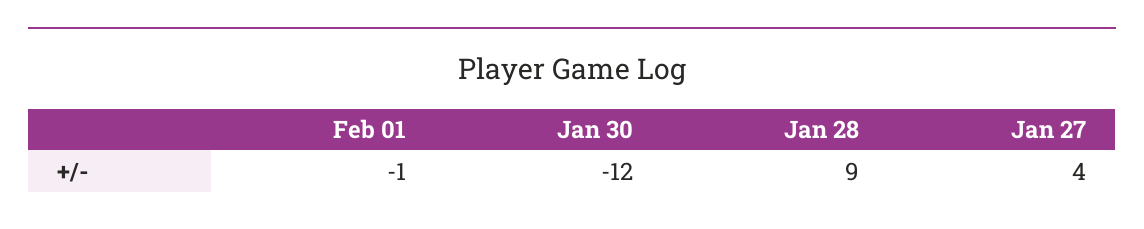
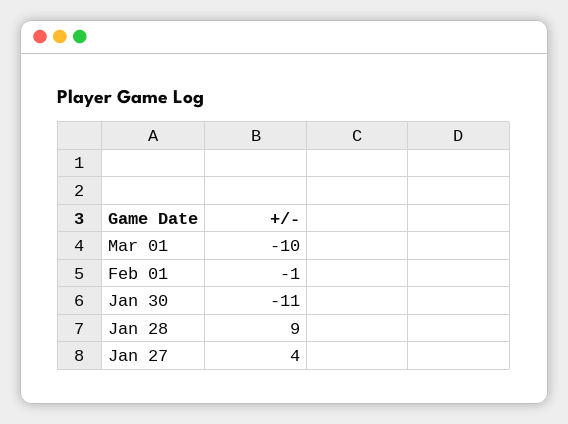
  {
    "Feb 01": -1,
-   "Jan 30": -12,
+   "Jan 30": -11,
    "Jan 28": 9,
-   "Jan 27": 4
+   "Jan 27": 4,
+   "Mar 01": -10
  }

